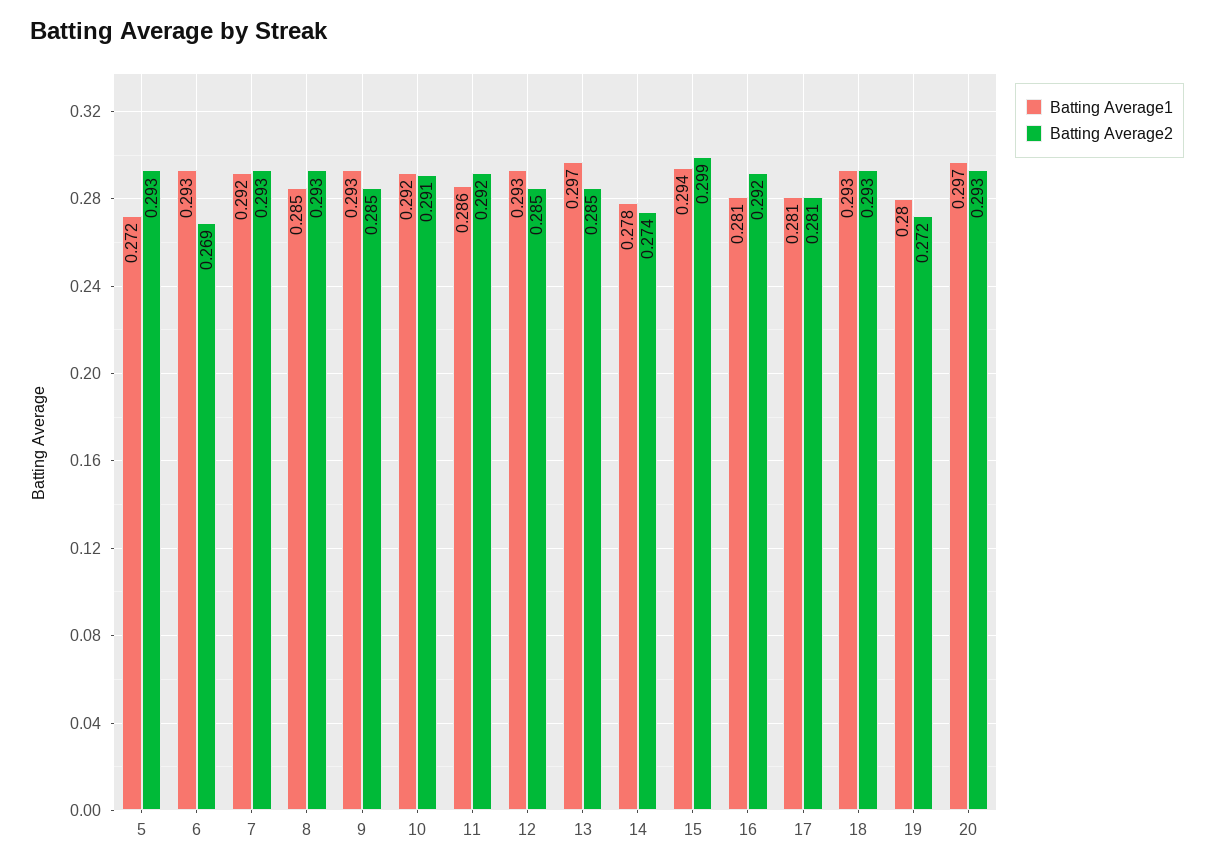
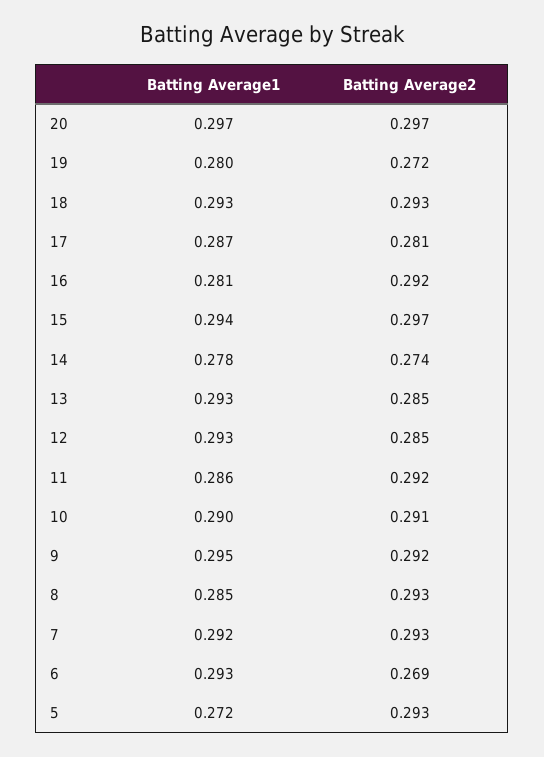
  {
    "Batting Average1": {
      "5": 0.272,
      "6": 0.293,
      "7": 0.292,
      "8": 0.285,
-     "9": 0.293,
+     "9": 0.295,
-     "10": 0.292,
+     "10": 0.29,
      "11": 0.286,
      "12": 0.293,
-     "13": 0.297,
+     "13": 0.293,
      "14": 0.278,
      "15": 0.294,
      "16": 0.281,
-     "17": 0.281,
+     "17": 0.287,
      "18": 0.293,
      "19": 0.28,
      "20": 0.297
    },
    "Batting Average2": {
      "5": 0.293,
      "6": 0.269,
      "7": 0.293,
      "8": 0.293,
-     "9": 0.285,
+     "9": 0.292,
      "10": 0.291,
      "11": 0.292,
      "12": 0.285,
      "13": 0.285,
      "14": 0.274,
-     "15": 0.299,
+     "15": 0.297,
      "16": 0.292,
      "17": 0.281,
      "18": 0.293,
      "19": 0.272,
-     "20": 0.293
+     "20": 0.297
    }
  }

